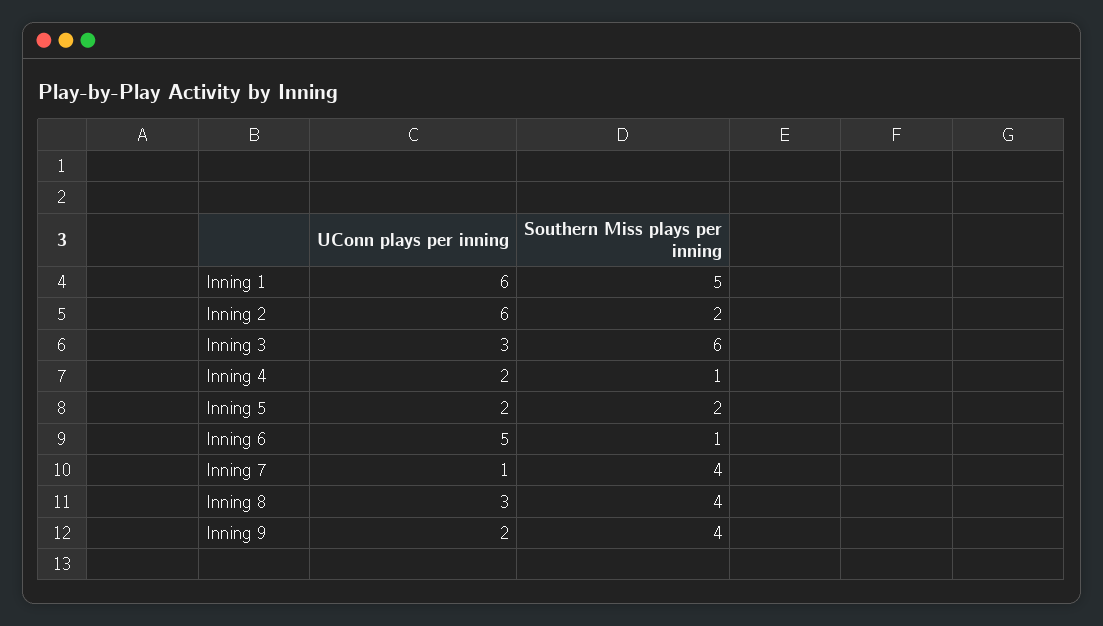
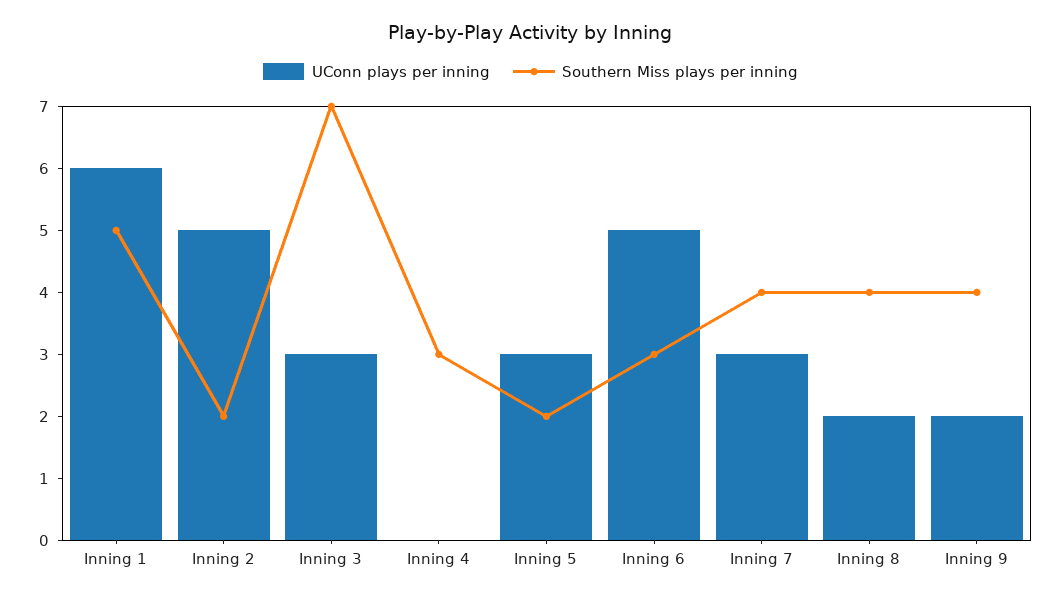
  {
    "UConn plays per inning": {
      "Inning 1": 6,
-     "Inning 2": 6,
+     "Inning 2": 5,
      "Inning 3": 3,
-     "Inning 4": 2,
+     "Inning 4": 0,
-     "Inning 5": 2,
+     "Inning 5": 3,
      "Inning 6": 5,
-     "Inning 7": 1,
+     "Inning 7": 3,
-     "Inning 8": 3,
+     "Inning 8": 2,
      "Inning 9": 2
    },
    "Southern Miss plays per inning": {
      "Inning 1": 5,
      "Inning 2": 2,
-     "Inning 3": 6,
+     "Inning 3": 7,
-     "Inning 4": 1,
+     "Inning 4": 3,
      "Inning 5": 2,
-     "Inning 6": 1,
+     "Inning 6": 3,
      "Inning 7": 4,
      "Inning 8": 4,
      "Inning 9": 4
    }
  }

